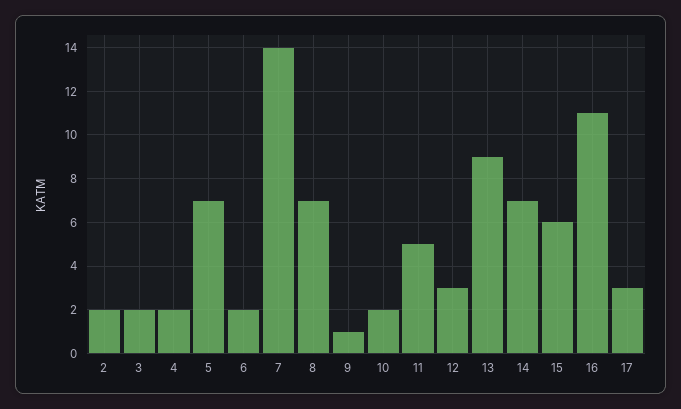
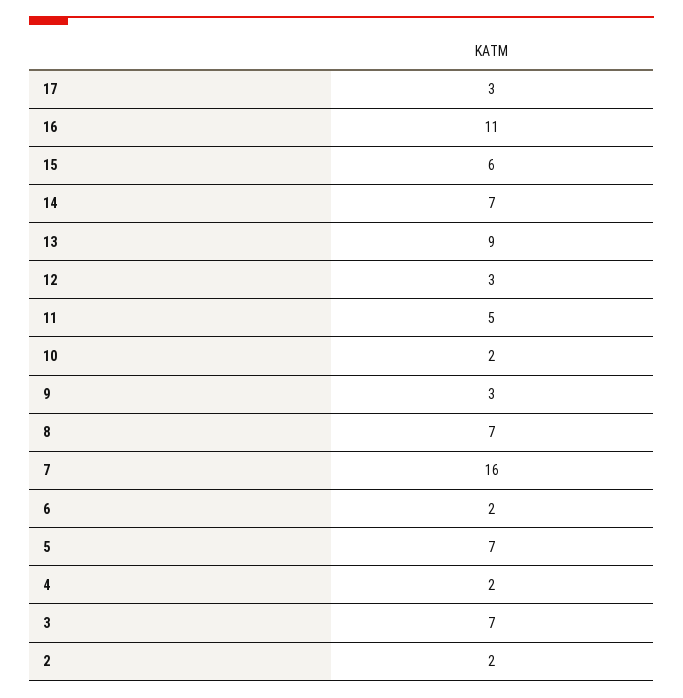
  {
    "2": 2,
-   "3": 2,
+   "3": 7,
    "4": 2,
    "5": 7,
    "6": 2,
-   "7": 14,
+   "7": 16,
    "8": 7,
-   "9": 1,
+   "9": 3,
    "10": 2,
    "11": 5,
    "12": 3,
    "13": 9,
    "14": 7,
    "15": 6,
    "16": 11,
    "17": 3
  }

